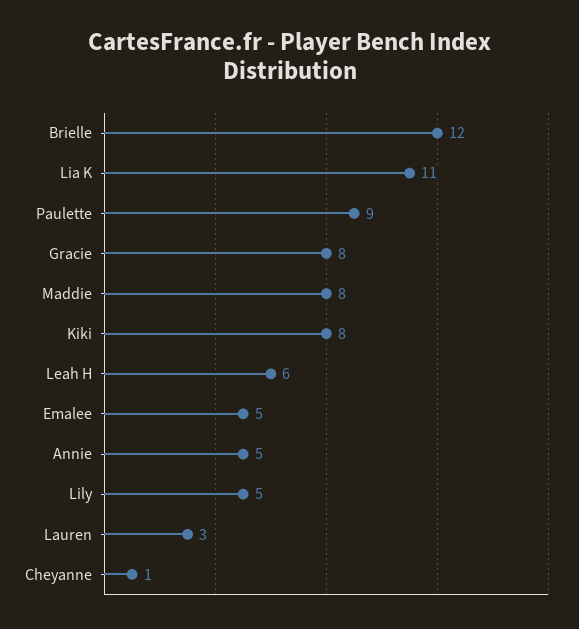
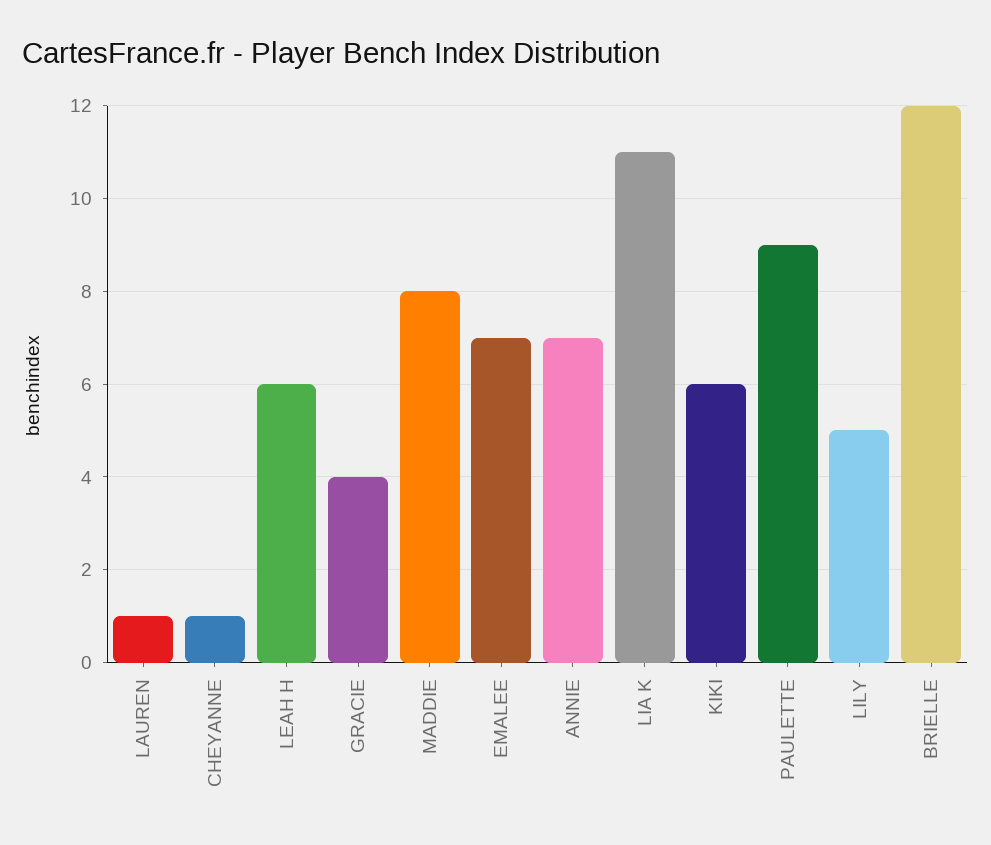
  {
    "Brielle": 12,
    "Lia K": 11,
    "Paulette": 9,
-   "Gracie": 8,
+   "Gracie": 4,
    "Maddie": 8,
-   "Kiki": 8,
+   "Kiki": 6,
    "Leah H": 6,
-   "Emalee": 5,
+   "Emalee": 7,
-   "Annie": 5,
+   "Annie": 7,
    "Lily": 5,
-   "Lauren": 3,
+   "Lauren": 1,
    "Cheyanne": 1
  }

